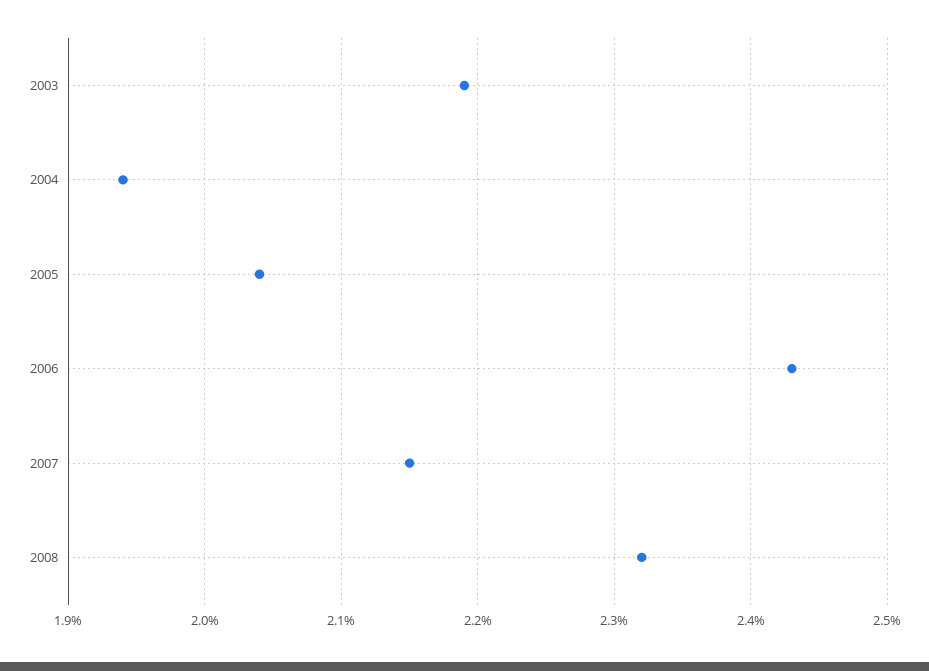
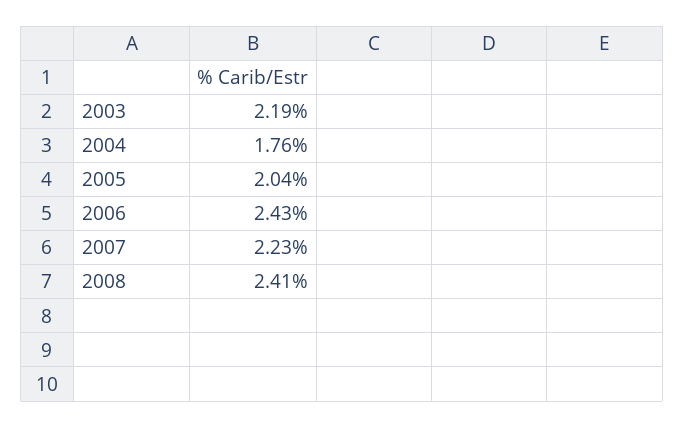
  {
    "2003": 2.19,
-   "2004": 1.94,
+   "2004": 1.76,
    "2005": 2.04,
    "2006": 2.43,
-   "2007": 2.15,
+   "2007": 2.23,
-   "2008": 2.32
+   "2008": 2.41
  }

